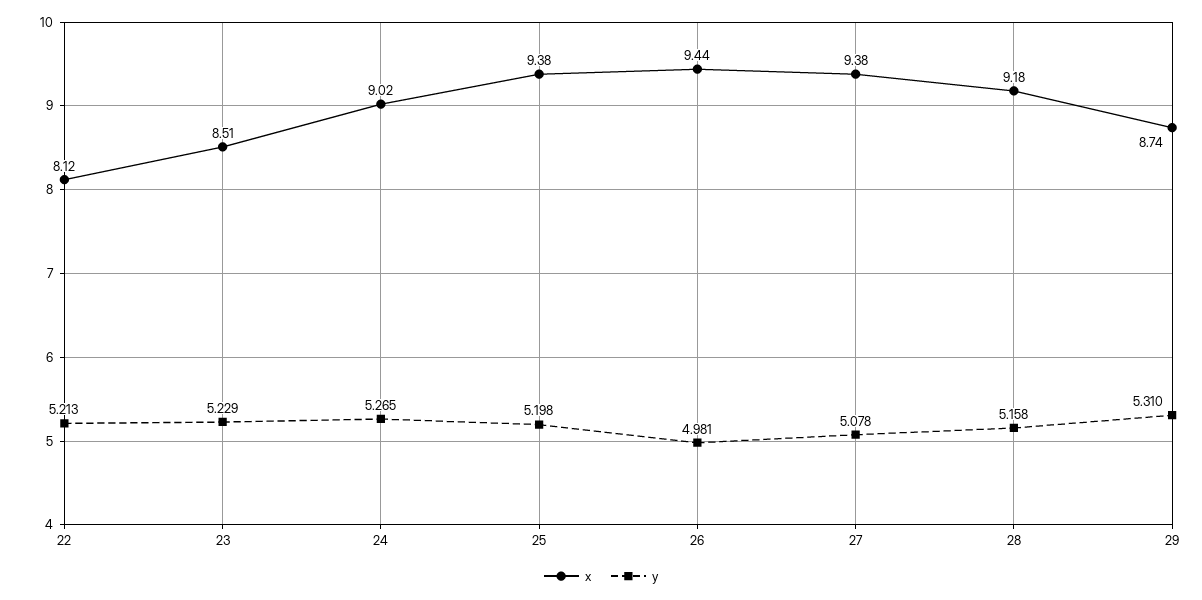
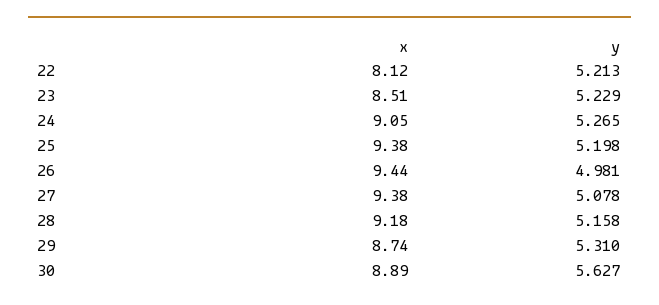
  {
    "x": {
      "22": 8.12,
      "23": 8.51,
-     "24": 9.02,
+     "24": 9.05,
      "25": 9.38,
      "26": 9.44,
      "27": 9.38,
      "28": 9.18,
-     "29": 8.74
+     "29": 8.74,
+     "30": 8.89
    },
    "y": {
      "22": 5.213,
      "23": 5.229,
      "24": 5.265,
      "25": 5.198,
      "26": 4.981,
      "27": 5.078,
      "28": 5.158,
-     "29": 5.31
+     "29": 5.31,
+     "30": 5.627
    }
  }

